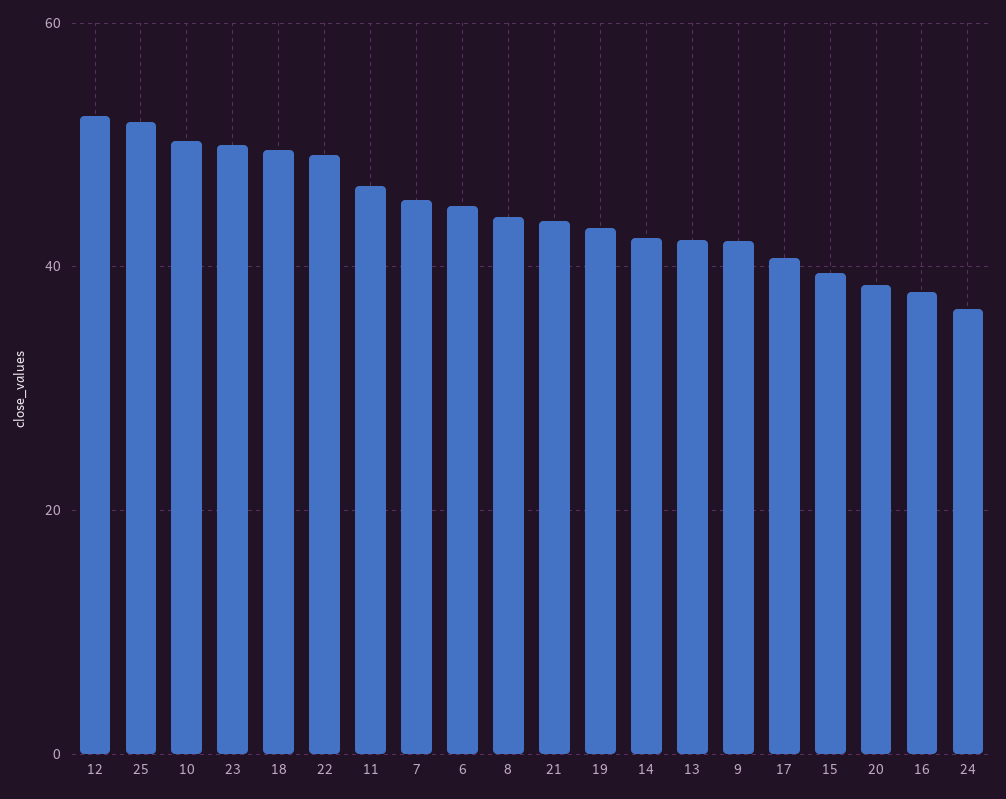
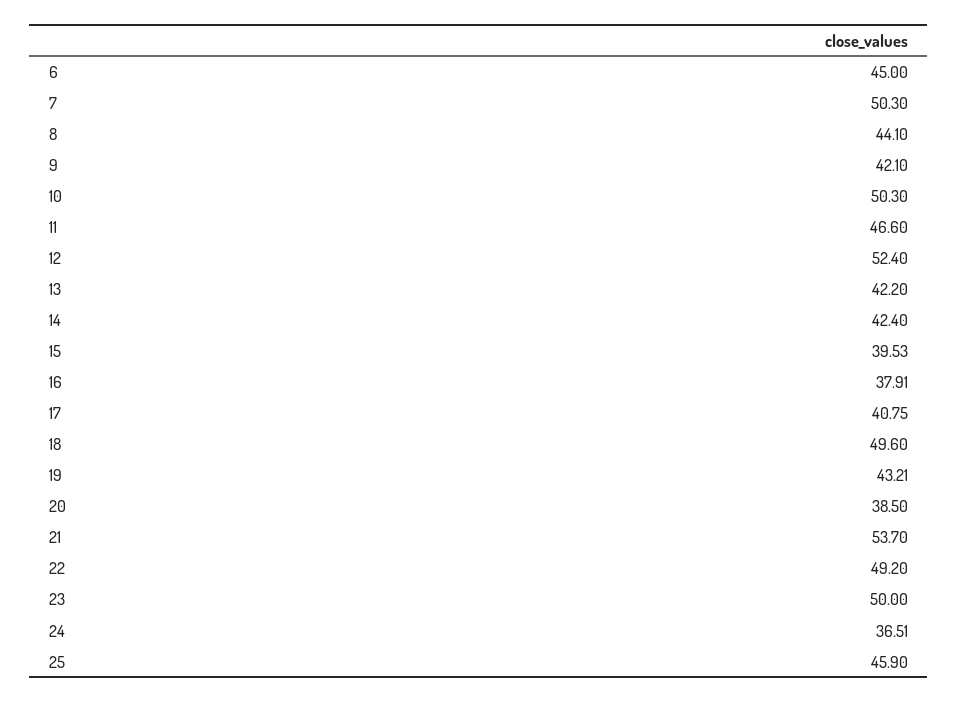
  {
    "12": 52.4,
-   "25": 52,
+   "25": 45.9,
    "10": 50.3,
    "23": 50,
    "18": 49.6,
    "22": 49.2,
    "11": 46.6,
-   "7": 46,
+   "7": 50.3,
    "6": 45,
    "8": 44.1,
-   "21": 44,
+   "21": 53.7,
    "19": 43.21,
    "14": 42.4,
    "13": 42.2,
    "9": 42.1,
    "17": 40.75,
    "15": 39.53,
    "20": 38.5,
    "16": 37.91,
    "24": 36.51
  }

